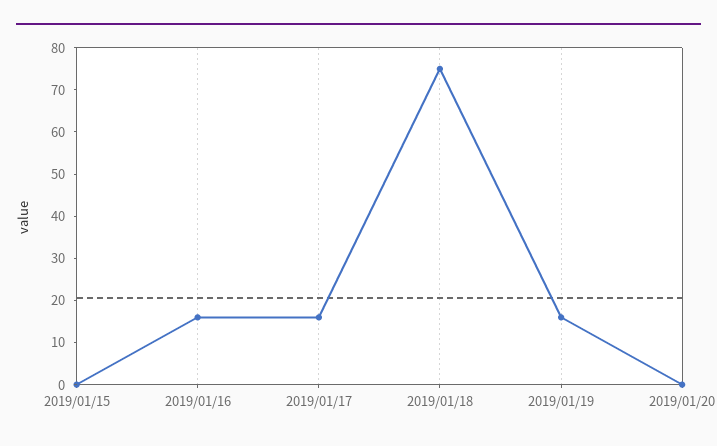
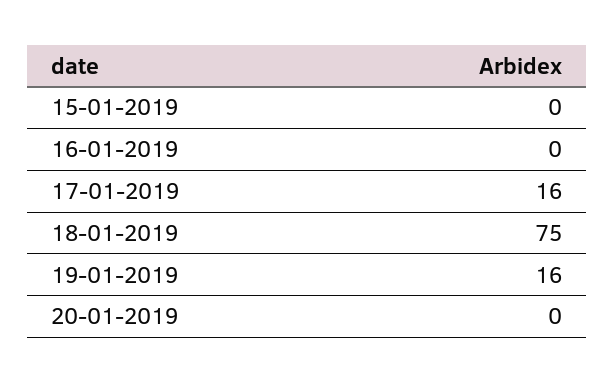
  {
    "2019/01/15": 0,
-   "2019/01/16": 15,
+   "2019/01/16": 0,
    "2019/01/17": 16,
    "2019/01/18": 75,
    "2019/01/19": 16,
    "2019/01/20": 0
  }

